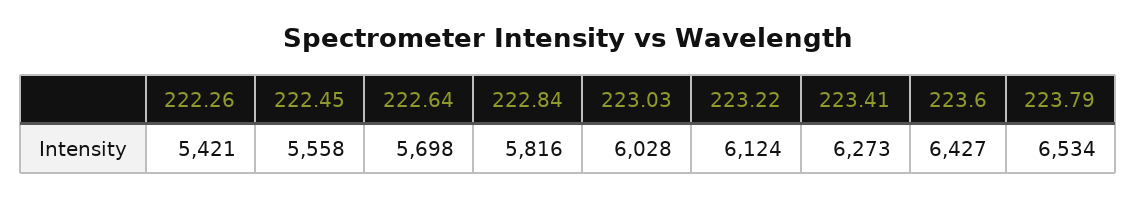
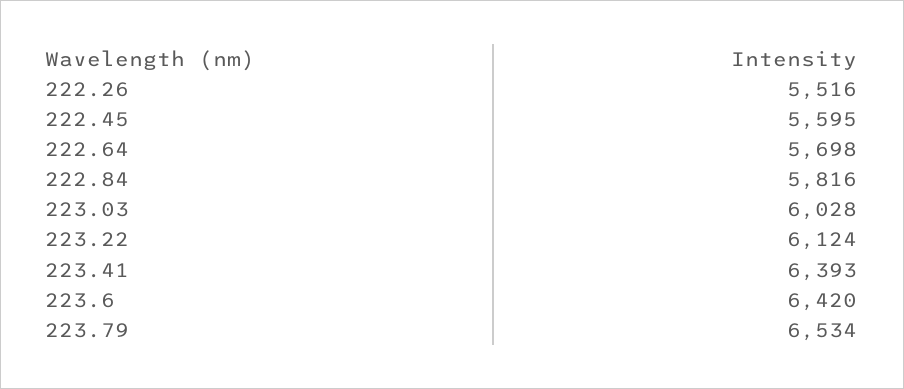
  {
-   "222.26": 5421,
+   "222.26": 5516,
-   "222.45": 5558,
+   "222.45": 5595,
    "222.64": 5698,
    "222.84": 5816,
    "223.03": 6028,
    "223.22": 6124,
-   "223.41": 6273,
+   "223.41": 6393,
-   "223.6": 6427,
+   "223.6": 6420,
    "223.79": 6534
  }

